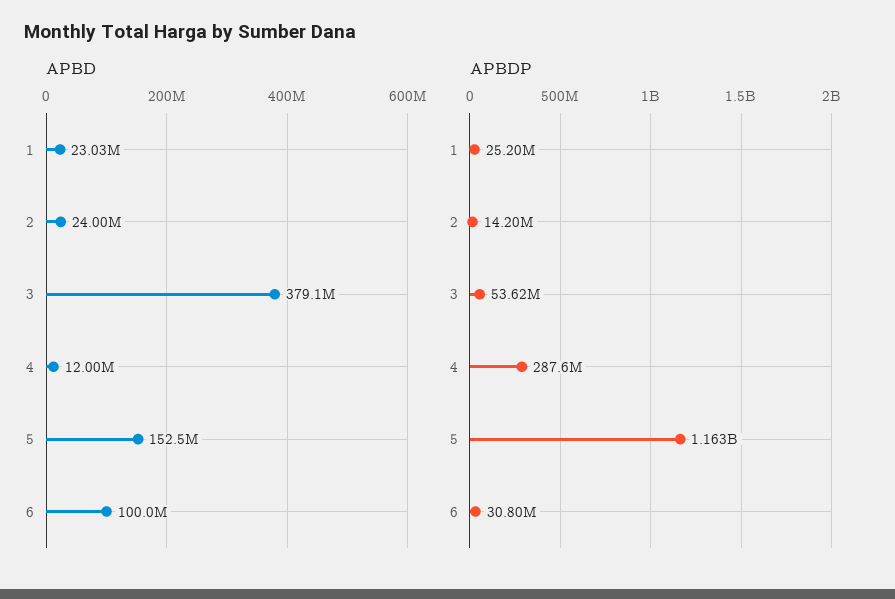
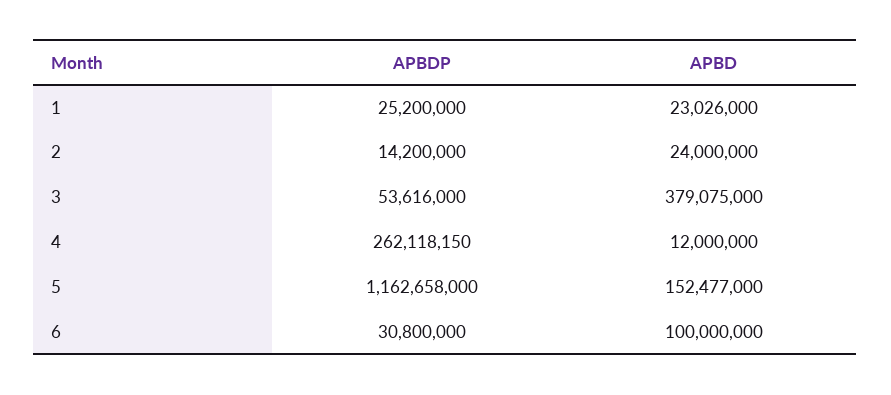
  {
    "APBD": {
      "1": 23026000,
      "2": 24000000,
      "3": 379075000,
      "4": 12000000,
      "5": 152477000,
      "6": 100000000
    },
    "APBDP": {
      "1": 25200000,
      "2": 14200000,
      "3": 53616000,
-     "4": 287600000,
+     "4": 262118150,
      "5": 1162658000,
      "6": 30800000
    }
  }

